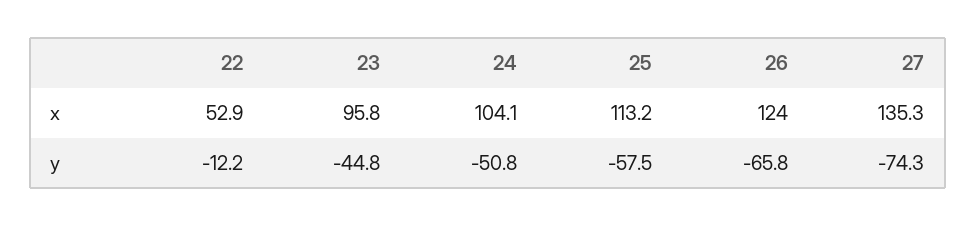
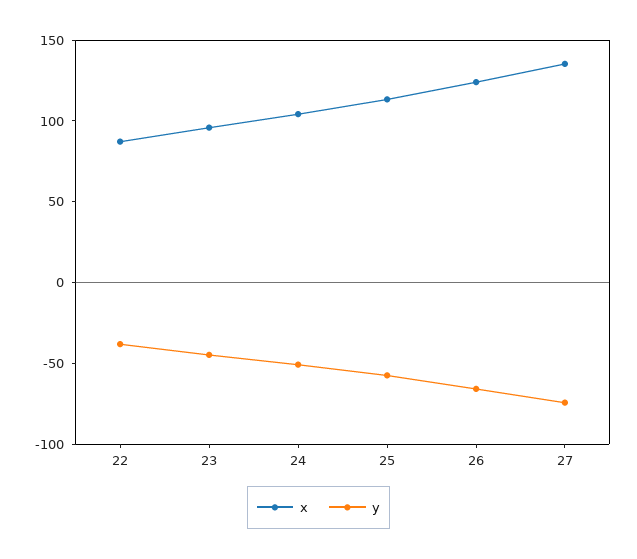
  {
    "x": {
-     "22": 52.9,
+     "22": 90,
      "23": 95.8,
      "24": 104.1,
      "25": 113.2,
      "26": 124,
      "27": 135.3
    },
    "y": {
-     "22": -12.2,
+     "22": -40,
      "23": -44.8,
      "24": -50.8,
      "25": -57.5,
      "26": -65.8,
      "27": -74.3
    }
  }

